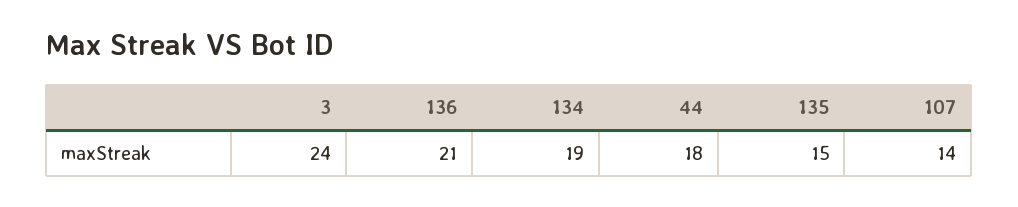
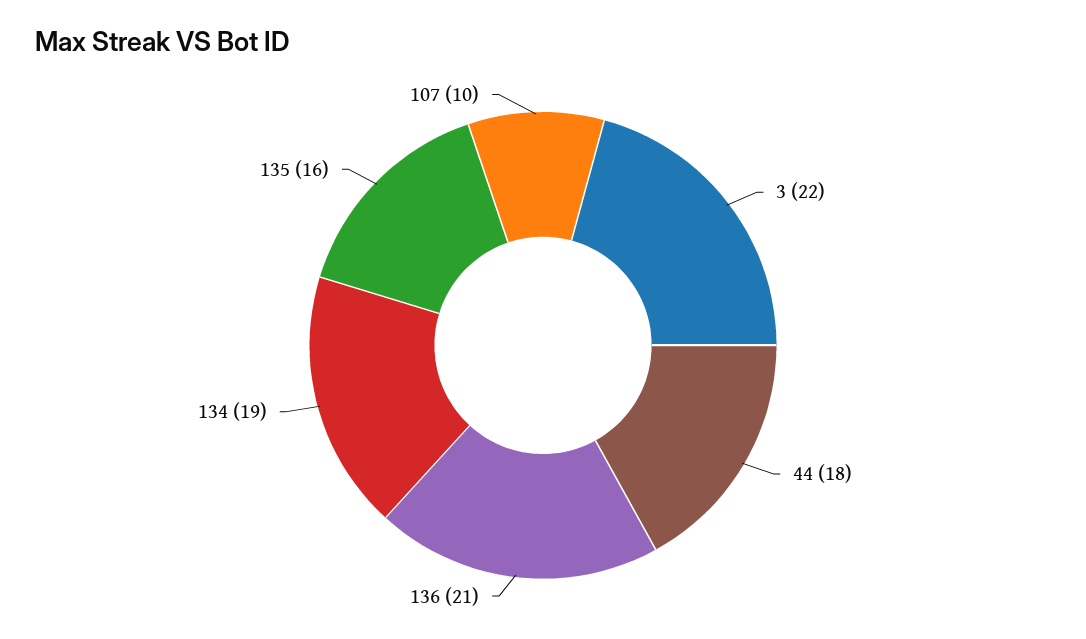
  {
-   "3": 24,
+   "3": 22,
    "136": 21,
    "134": 19,
    "44": 18,
-   "135": 15,
+   "135": 16,
-   "107": 14
+   "107": 10
  }

